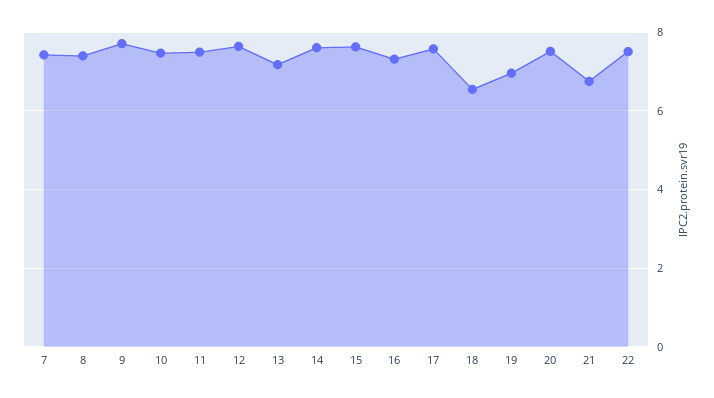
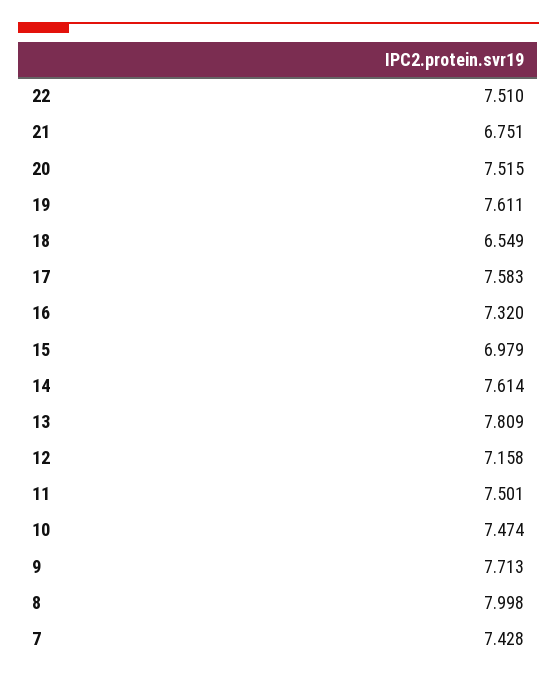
  {
    "7": 7.428,
-   "8": 7.4,
+   "8": 7.998,
    "9": 7.713,
    "10": 7.474,
    "11": 7.501,
-   "12": 7.6,
+   "12": 7.158,
-   "13": 7.2,
+   "13": 7.809,
    "14": 7.614,
-   "15": 7.6,
+   "15": 6.979,
    "16": 7.32,
    "17": 7.583,
    "18": 6.549,
-   "19": 7,
+   "19": 7.611,
    "20": 7.515,
    "21": 6.751,
    "22": 7.51
  }

